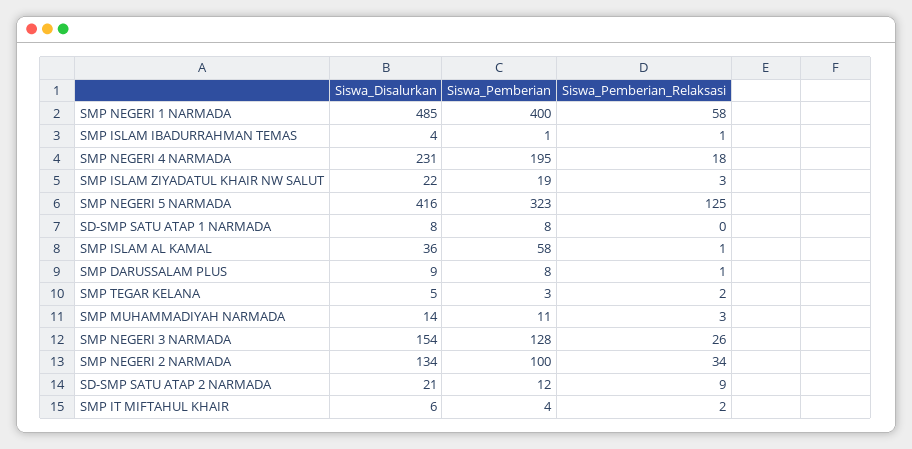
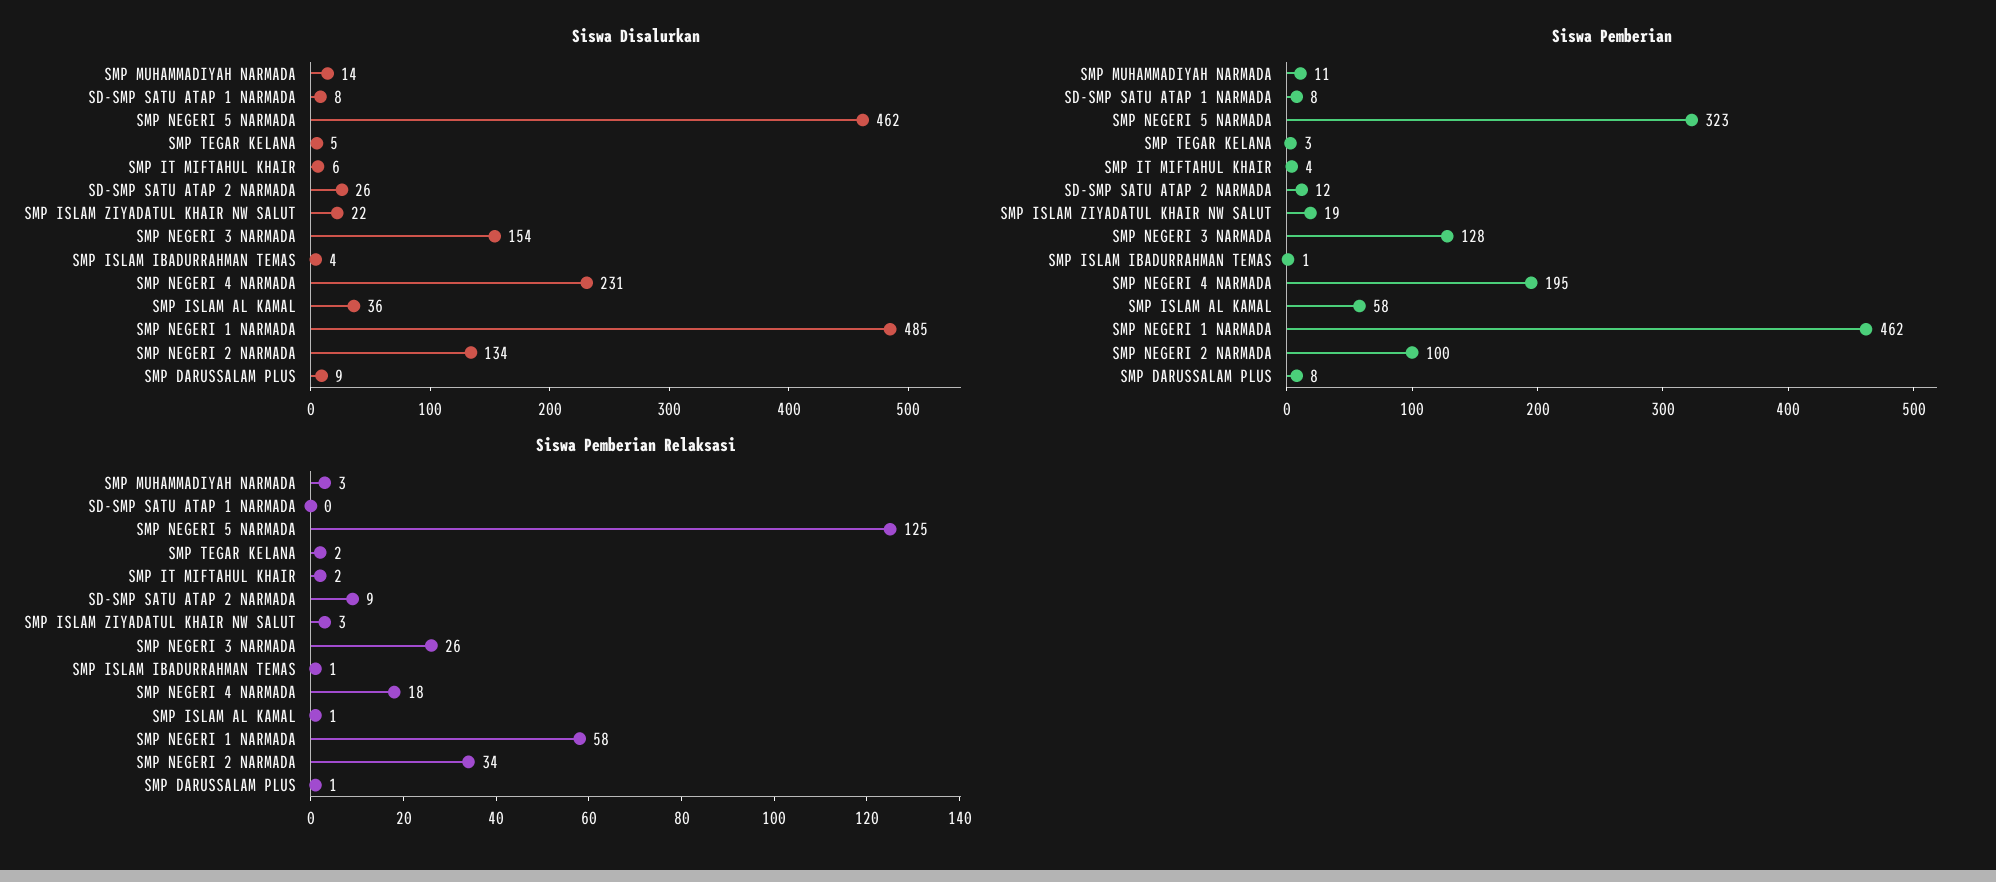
  {
    "Siswa_Disalurkan": {
      "SMP NEGERI 1 NARMADA": 485,
      "SMP ISLAM IBADURRAHMAN TEMAS": 4,
      "SMP NEGERI 4 NARMADA": 231,
      "SMP ISLAM ZIYADATUL KHAIR NW SALUT": 22,
-     "SMP NEGERI 5 NARMADA": 416,
+     "SMP NEGERI 5 NARMADA": 462,
      "SD-SMP SATU ATAP 1 NARMADA": 8,
      "SMP ISLAM AL KAMAL": 36,
      "SMP DARUSSALAM PLUS": 9,
      "SMP TEGAR KELANA": 5,
      "SMP MUHAMMADIYAH NARMADA": 14,
      "SMP NEGERI 3 NARMADA": 154,
      "SMP NEGERI 2 NARMADA": 134,
-     "SD-SMP SATU ATAP 2 NARMADA": 21,
+     "SD-SMP SATU ATAP 2 NARMADA": 26,
      "SMP IT MIFTAHUL KHAIR": 6
    },
    "Siswa_Pemberian": {
-     "SMP NEGERI 1 NARMADA": 400,
+     "SMP NEGERI 1 NARMADA": 462,
      "SMP ISLAM IBADURRAHMAN TEMAS": 1,
      "SMP NEGERI 4 NARMADA": 195,
      "SMP ISLAM ZIYADATUL KHAIR NW SALUT": 19,
      "SMP NEGERI 5 NARMADA": 323,
      "SD-SMP SATU ATAP 1 NARMADA": 8,
      "SMP ISLAM AL KAMAL": 58,
      "SMP DARUSSALAM PLUS": 8,
      "SMP TEGAR KELANA": 3,
      "SMP MUHAMMADIYAH NARMADA": 11,
      "SMP NEGERI 3 NARMADA": 128,
      "SMP NEGERI 2 NARMADA": 100,
      "SD-SMP SATU ATAP 2 NARMADA": 12,
      "SMP IT MIFTAHUL KHAIR": 4
    },
    "Siswa_Pemberian_Relaksasi": {
      "SMP NEGERI 1 NARMADA": 58,
      "SMP ISLAM IBADURRAHMAN TEMAS": 1,
      "SMP NEGERI 4 NARMADA": 18,
      "SMP ISLAM ZIYADATUL KHAIR NW SALUT": 3,
      "SMP NEGERI 5 NARMADA": 125,
      "SD-SMP SATU ATAP 1 NARMADA": 0,
      "SMP ISLAM AL KAMAL": 1,
      "SMP DARUSSALAM PLUS": 1,
      "SMP TEGAR KELANA": 2,
      "SMP MUHAMMADIYAH NARMADA": 3,
      "SMP NEGERI 3 NARMADA": 26,
      "SMP NEGERI 2 NARMADA": 34,
      "SD-SMP SATU ATAP 2 NARMADA": 9,
      "SMP IT MIFTAHUL KHAIR": 2
    }
  }

